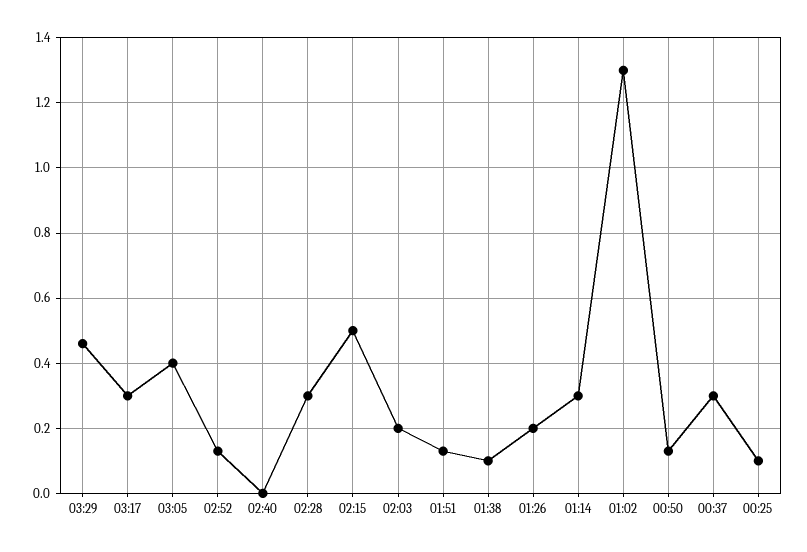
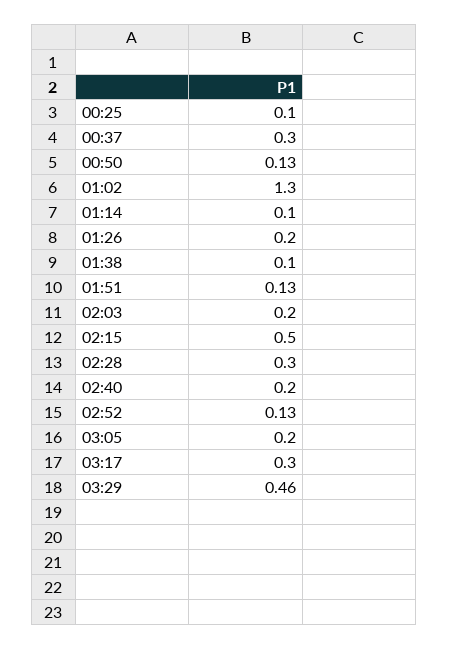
  {
    "03:29": 0.46,
    "03:17": 0.3,
-   "03:05": 0.4,
+   "03:05": 0.2,
    "02:52": 0.13,
-   "02:40": 0,
+   "02:40": 0.2,
    "02:28": 0.3,
    "02:15": 0.5,
    "02:03": 0.2,
    "01:51": 0.13,
    "01:38": 0.1,
    "01:26": 0.2,
-   "01:14": 0.3,
+   "01:14": 0.1,
    "01:02": 1.3,
    "00:50": 0.13,
    "00:37": 0.3,
    "00:25": 0.1
  }

